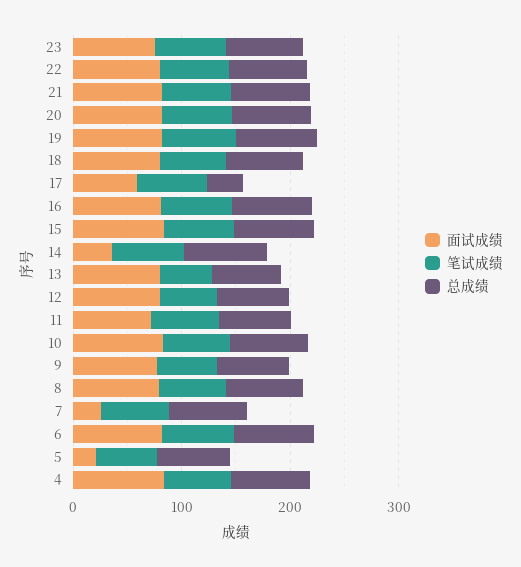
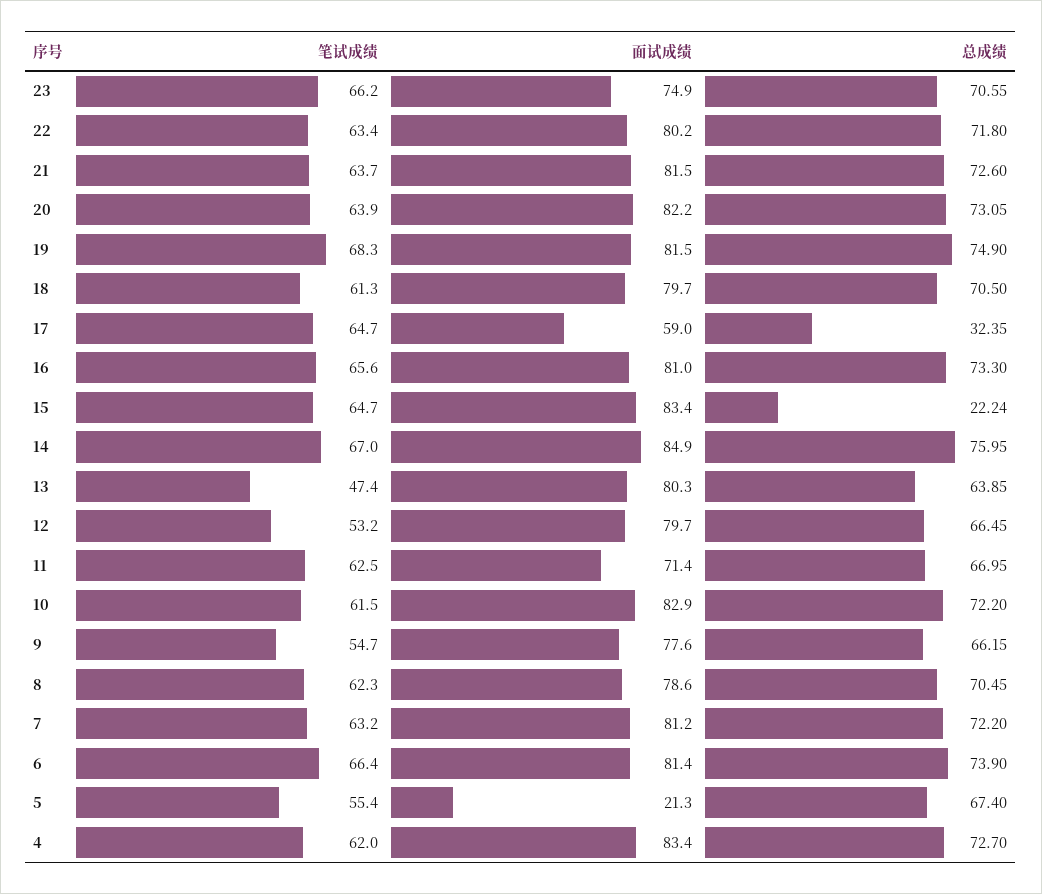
  {
    "面试成绩": {
      "23": 74.9,
      "22": 80.2,
      "21": 81.5,
      "20": 82.2,
      "19": 81.5,
      "18": 79.7,
      "17": 59,
      "16": 81,
      "15": 83.4,
-     "14": 40,
+     "14": 84.9,
      "13": 80.3,
      "12": 79.7,
      "11": 71.4,
      "10": 82.9,
      "9": 77.6,
      "8": 78.6,
-     "7": 20,
+     "7": 81.2,
      "6": 81.4,
      "5": 21.3,
      "4": 83.4
    },
    "笔试成绩": {
      "23": 66.2,
      "22": 63.4,
      "21": 63.7,
      "20": 63.9,
      "19": 68.3,
      "18": 61.3,
      "17": 64.7,
      "16": 65.6,
      "15": 64.7,
      "14": 67,
      "13": 47.4,
      "12": 53.2,
      "11": 62.5,
      "10": 61.5,
      "9": 54.7,
      "8": 62.3,
      "7": 63.2,
      "6": 66.4,
      "5": 55.4,
      "4": 62
    },
    "总成绩": {
      "23": 70.55,
      "22": 71.8,
      "21": 72.6,
      "20": 73.05,
      "19": 74.9,
      "18": 70.5,
      "17": 32.35,
      "16": 73.3,
-     "15": 80,
+     "15": 22.24,
      "14": 75.95,
      "13": 63.85,
      "12": 66.45,
      "11": 66.95,
      "10": 72.2,
      "9": 66.15,
      "8": 70.45,
      "7": 72.2,
      "6": 73.9,
      "5": 67.4,
      "4": 72.7
    }
  }

